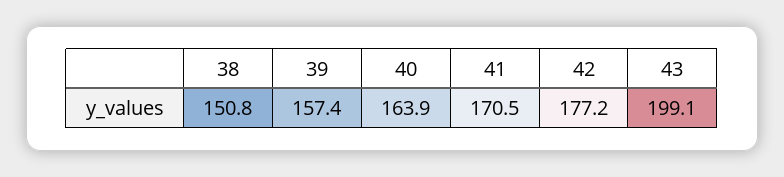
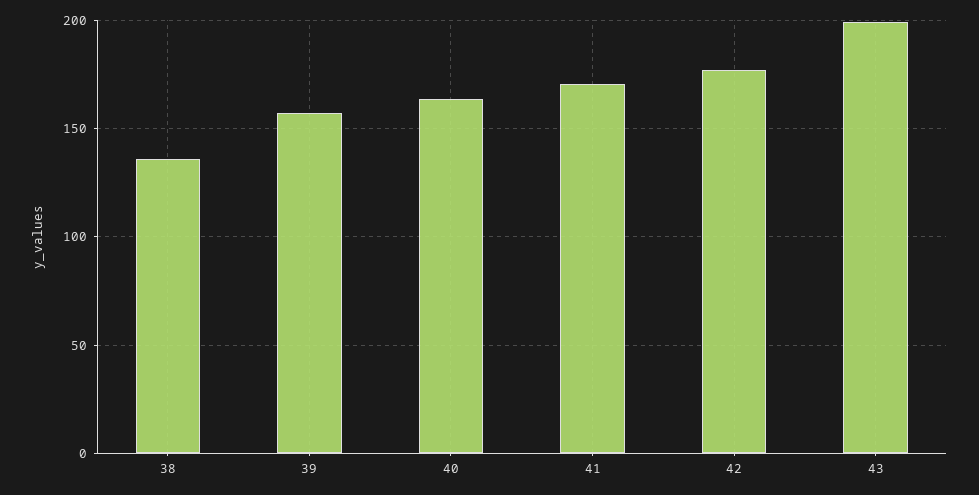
  {
-   "38": 150.8,
+   "38": 135,
    "39": 157.4,
    "40": 163.9,
    "41": 170.5,
    "42": 177.2,
    "43": 199.1
  }

